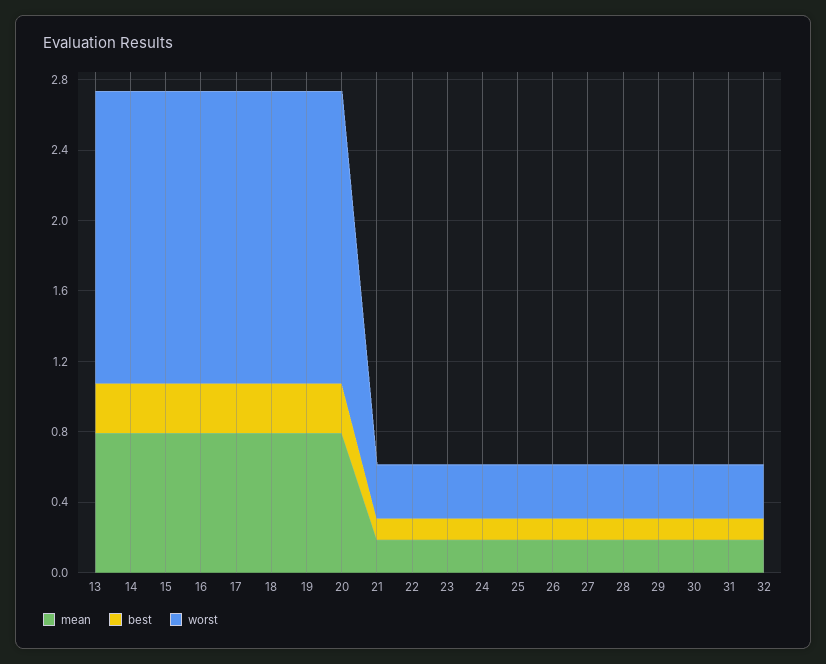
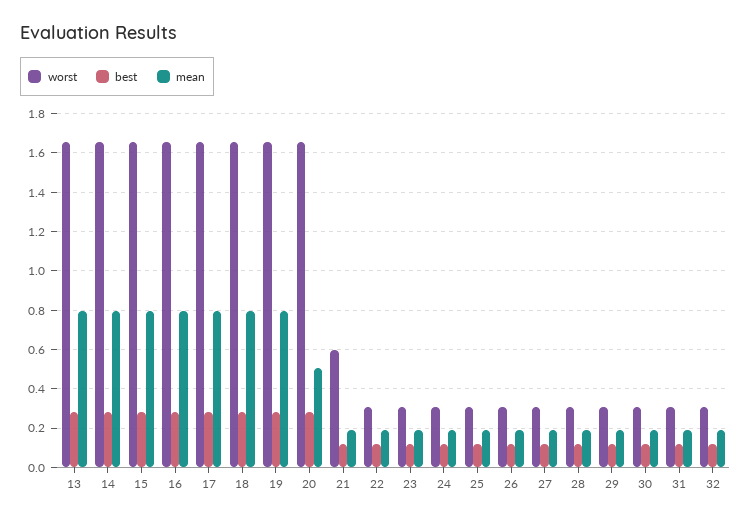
  {
    "mean": {
      "13": 0.8,
      "14": 0.8,
      "15": 0.8,
      "16": 0.8,
      "17": 0.8,
      "18": 0.8,
      "19": 0.8,
-     "20": 0.8,
+     "20": 0.5,
      "21": 0.2,
      "22": 0.2,
      "23": 0.2,
      "24": 0.2,
      "25": 0.2,
      "26": 0.2,
      "27": 0.2,
      "28": 0.2,
      "29": 0.2,
      "30": 0.2,
      "31": 0.2,
      "32": 0.2
    },
    "best": {
      "13": 0.3,
      "14": 0.3,
      "15": 0.3,
      "16": 0.3,
      "17": 0.3,
      "18": 0.3,
      "19": 0.3,
      "20": 0.3,
      "21": 0.1,
      "22": 0.1,
      "23": 0.1,
      "24": 0.1,
      "25": 0.1,
      "26": 0.1,
      "27": 0.1,
      "28": 0.1,
      "29": 0.1,
      "30": 0.1,
      "31": 0.1,
      "32": 0.1
    },
    "worst": {
      "13": 1.65,
      "14": 1.65,
      "15": 1.65,
      "16": 1.65,
      "17": 1.65,
      "18": 1.65,
      "19": 1.65,
      "20": 1.65,
-     "21": 0.3,
+     "21": 0.6,
      "22": 0.3,
      "23": 0.3,
      "24": 0.3,
      "25": 0.3,
      "26": 0.3,
      "27": 0.3,
      "28": 0.3,
      "29": 0.3,
      "30": 0.3,
      "31": 0.3,
      "32": 0.3
    }
  }

